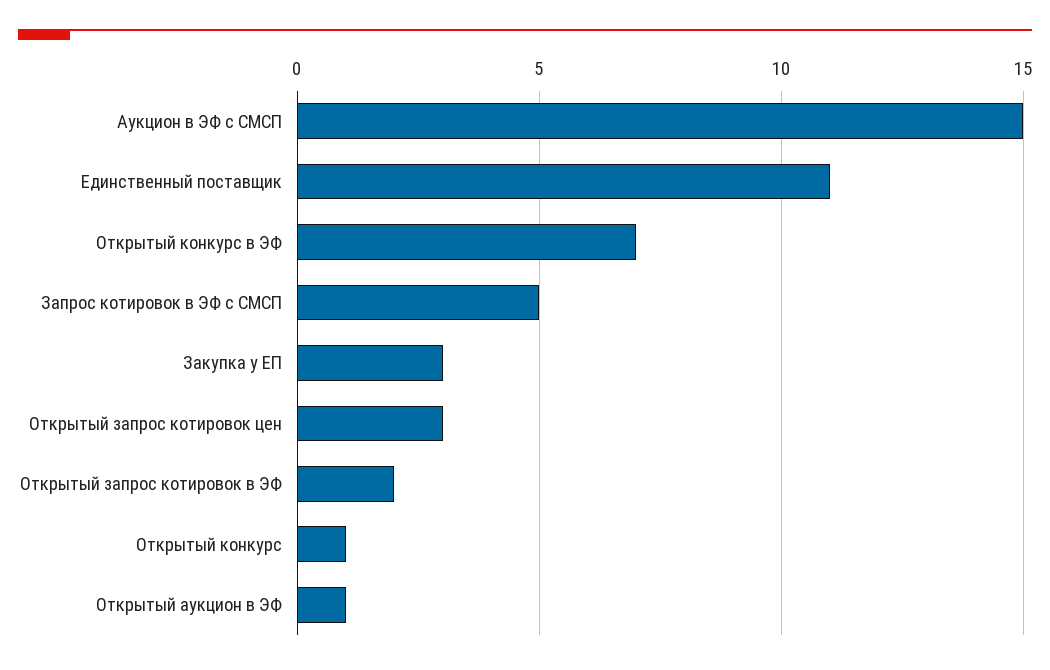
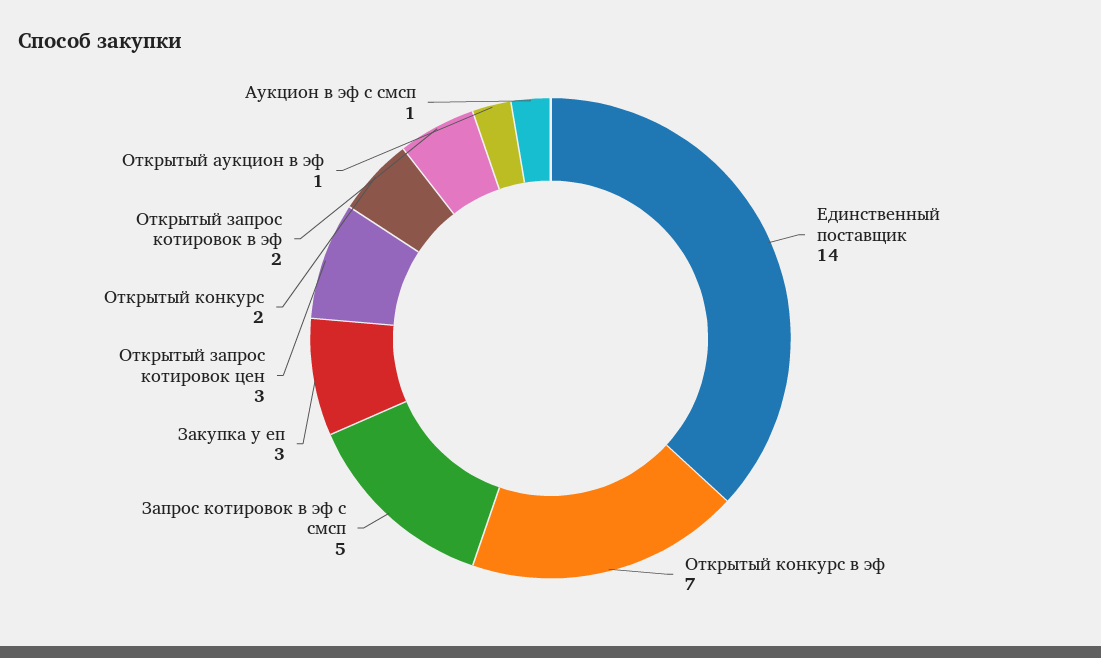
  {
-   "Аукцион в ЭФ с СМСП": 15,
+   "Аукцион в ЭФ с СМСП": 1,
-   "Единственный поставщик": 11,
+   "Единственный поставщик": 14,
    "Открытый конкурс в ЭФ": 7,
    "Запрос котировок в ЭФ с СМСП": 5,
    "Закупка у ЕП": 3,
    "Открытый запрос котировок цен": 3,
    "Открытый запрос котировок в ЭФ": 2,
-   "Открытый конкурс": 1,
+   "Открытый конкурс": 2,
    "Открытый аукцион в ЭФ": 1
  }

